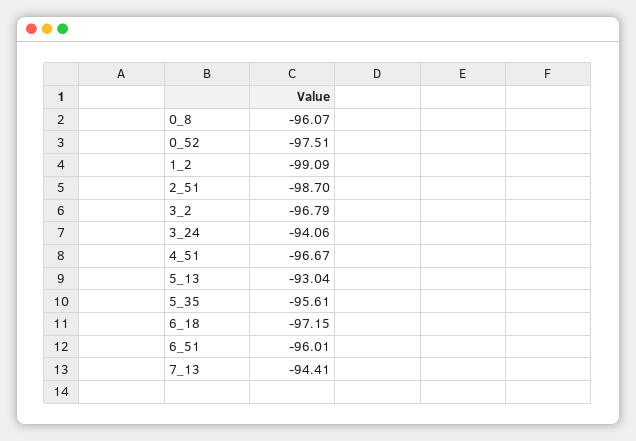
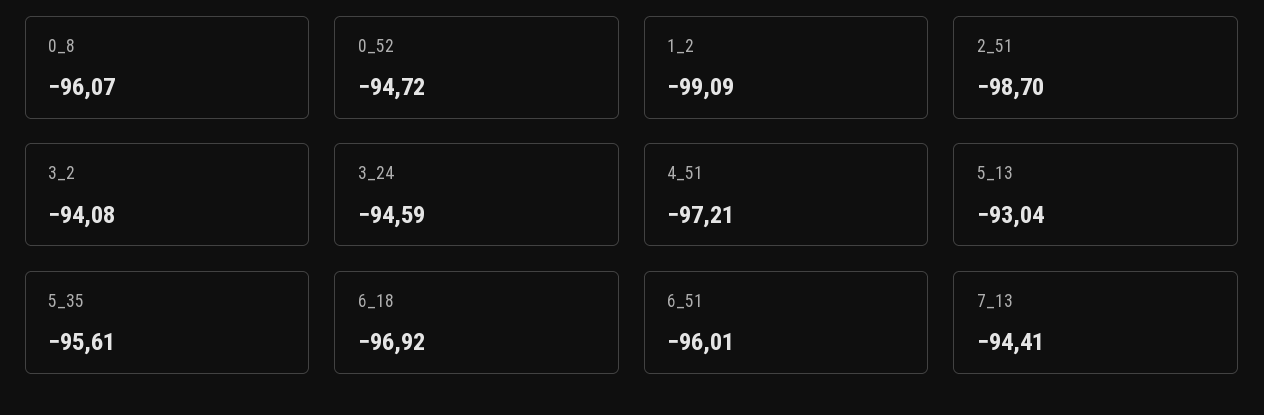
  {
    "0_8": -96.07,
-   "0_52": -97.51,
+   "0_52": -94.72,
    "1_2": -99.09,
    "2_51": -98.7,
-   "3_2": -96.79,
+   "3_2": -94.08,
-   "3_24": -94.06,
+   "3_24": -94.59,
-   "4_51": -96.67,
+   "4_51": -97.21,
    "5_13": -93.04,
    "5_35": -95.61,
-   "6_18": -97.15,
+   "6_18": -96.92,
    "6_51": -96.01,
    "7_13": -94.41
  }

